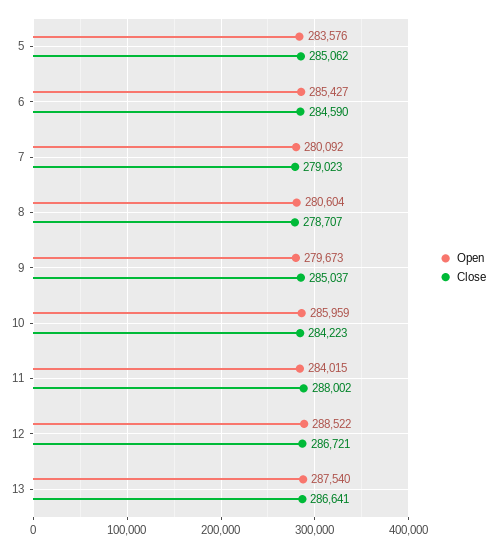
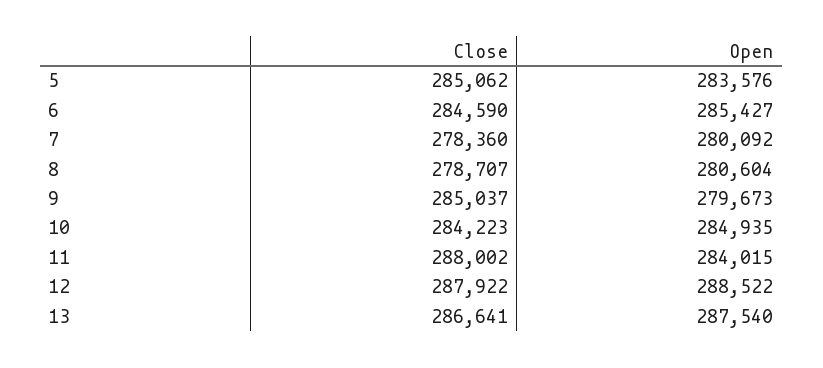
  {
    "Open": {
      "5": 283576,
      "6": 285427,
      "7": 280092,
      "8": 280604,
      "9": 279673,
-     "10": 285959,
+     "10": 284935,
      "11": 284015,
      "12": 288522,
      "13": 287540
    },
    "Close": {
      "5": 285062,
      "6": 284590,
-     "7": 279023,
+     "7": 278360,
      "8": 278707,
      "9": 285037,
      "10": 284223,
      "11": 288002,
-     "12": 286721,
+     "12": 287922,
      "13": 286641
    }
  }

